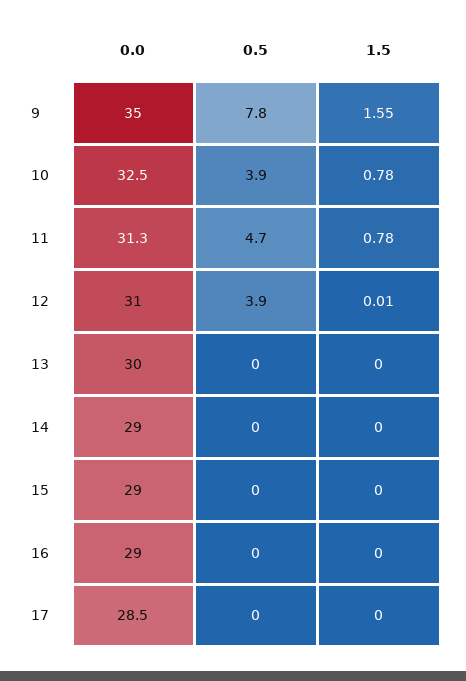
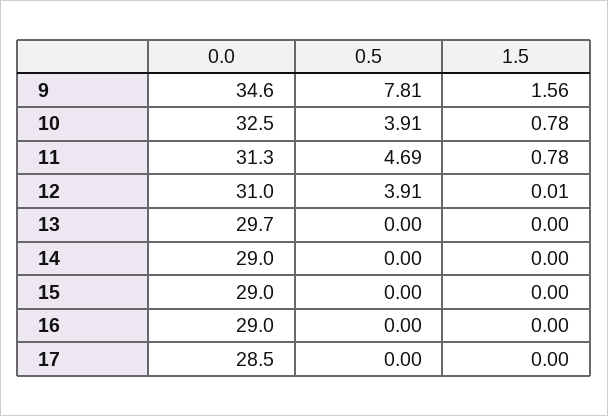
  {
    "0.0": {
-     "9": 35,
+     "9": 34.6,
      "10": 32.5,
      "11": 31.3,
      "12": 31,
-     "13": 30,
+     "13": 29.7,
      "14": 29,
      "15": 29,
      "16": 29,
      "17": 28.5
    },
    "0.5": {
      "9": 7.81,
      "10": 3.91,
      "11": 4.69,
      "12": 3.91,
      "13": 0,
      "14": 0,
      "15": 0,
      "16": 0,
      "17": 0
    },
    "1.5": {
-     "9": 1.55,
+     "9": 1.56,
      "10": 0.78,
      "11": 0.78,
      "12": 0.01,
      "13": 0,
      "14": 0,
      "15": 0,
      "16": 0,
      "17": 0
    }
  }

